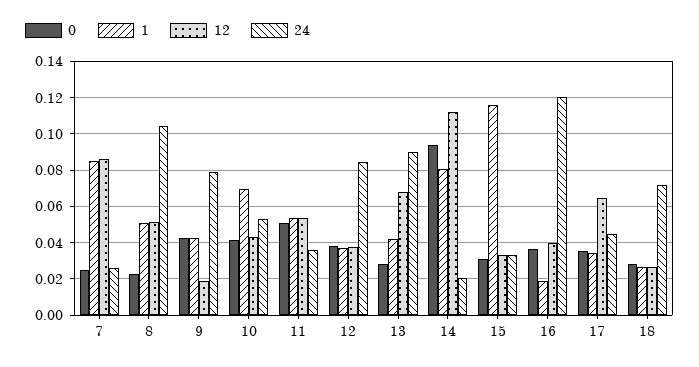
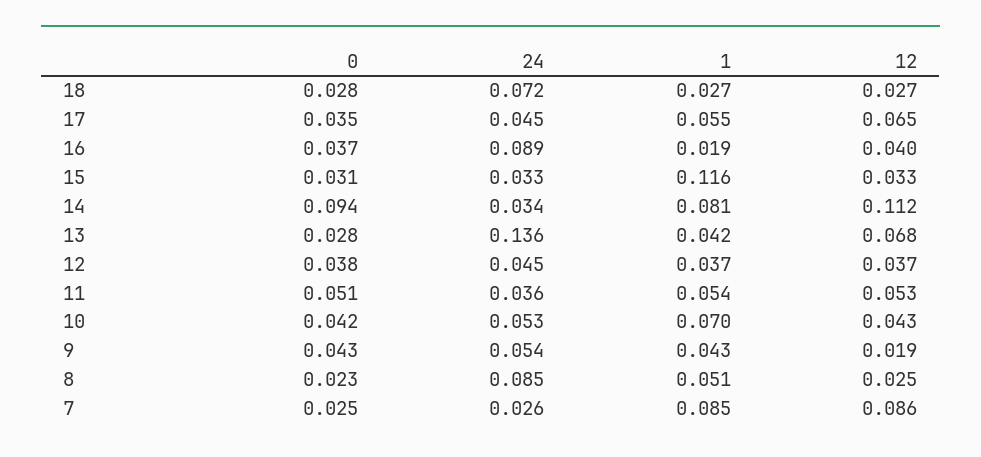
  {
    "0": {
      "7": 0.025,
      "8": 0.023,
      "9": 0.043,
      "10": 0.042,
      "11": 0.051,
      "12": 0.038,
      "13": 0.028,
      "14": 0.094,
      "15": 0.031,
      "16": 0.037,
      "17": 0.035,
      "18": 0.028
    },
    "1": {
      "7": 0.085,
      "8": 0.051,
      "9": 0.043,
      "10": 0.07,
      "11": 0.054,
      "12": 0.037,
      "13": 0.042,
      "14": 0.081,
      "15": 0.116,
      "16": 0.019,
-     "17": 0.035,
+     "17": 0.055,
      "18": 0.027
    },
    "12": {
      "7": 0.086,
-     "8": 0.05,
+     "8": 0.025,
      "9": 0.019,
      "10": 0.043,
      "11": 0.053,
      "12": 0.037,
      "13": 0.068,
      "14": 0.112,
      "15": 0.033,
      "16": 0.04,
      "17": 0.065,
      "18": 0.027
    },
    "24": {
      "7": 0.026,
-     "8": 0.105,
+     "8": 0.085,
-     "9": 0.08,
+     "9": 0.054,
      "10": 0.053,
      "11": 0.036,
-     "12": 0.085,
+     "12": 0.045,
-     "13": 0.09,
+     "13": 0.136,
-     "14": 0.02,
+     "14": 0.034,
      "15": 0.033,
-     "16": 0.12,
+     "16": 0.089,
      "17": 0.045,
      "18": 0.072
    }
  }

